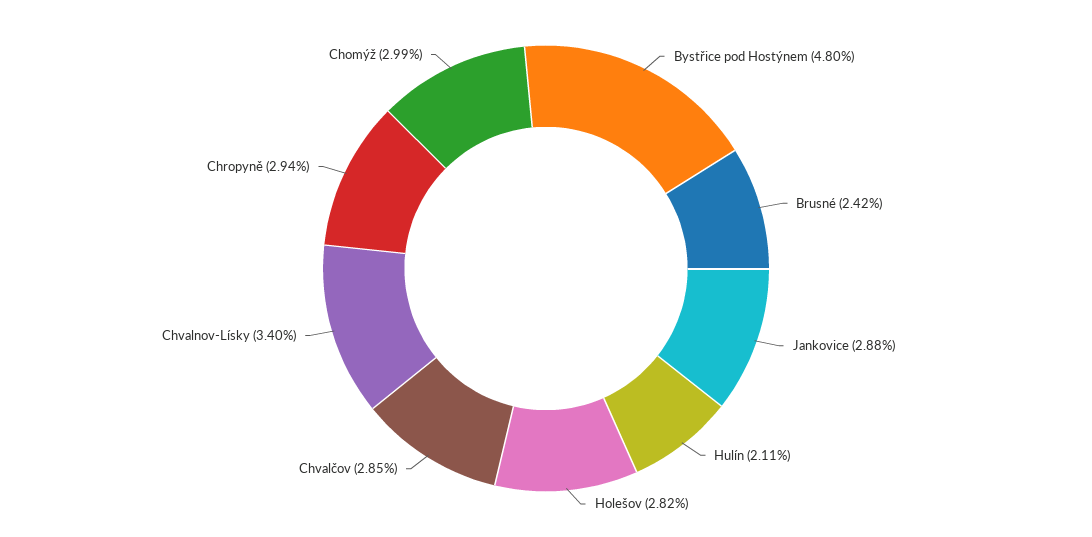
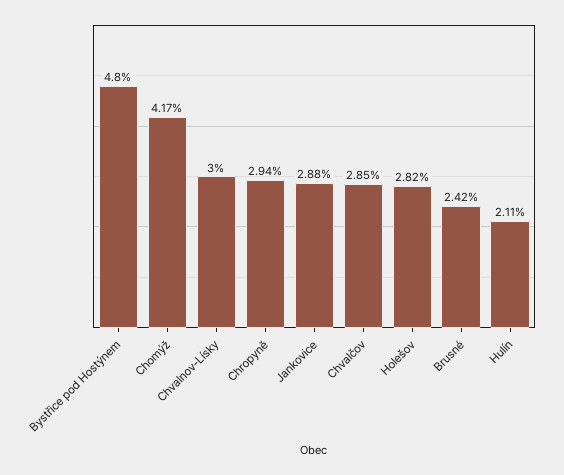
  {
    "Bystřice pod Hostýnem": 4.8,
    "Brusné": 2.42,
    "Jankovice": 2.88,
    "Hulín": 2.11,
    "Holešov": 2.82,
    "Chvalčov": 2.85,
-   "Chvalnov-Lísky": 3.4,
+   "Chvalnov-Lísky": 3,
    "Chropyně": 2.94,
-   "Chomýž": 2.99
+   "Chomýž": 4.17
  }

